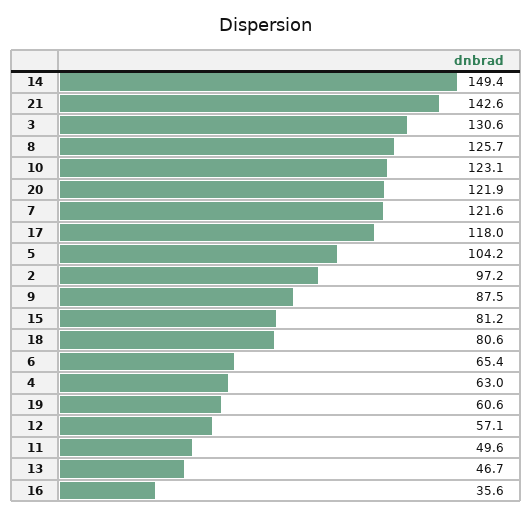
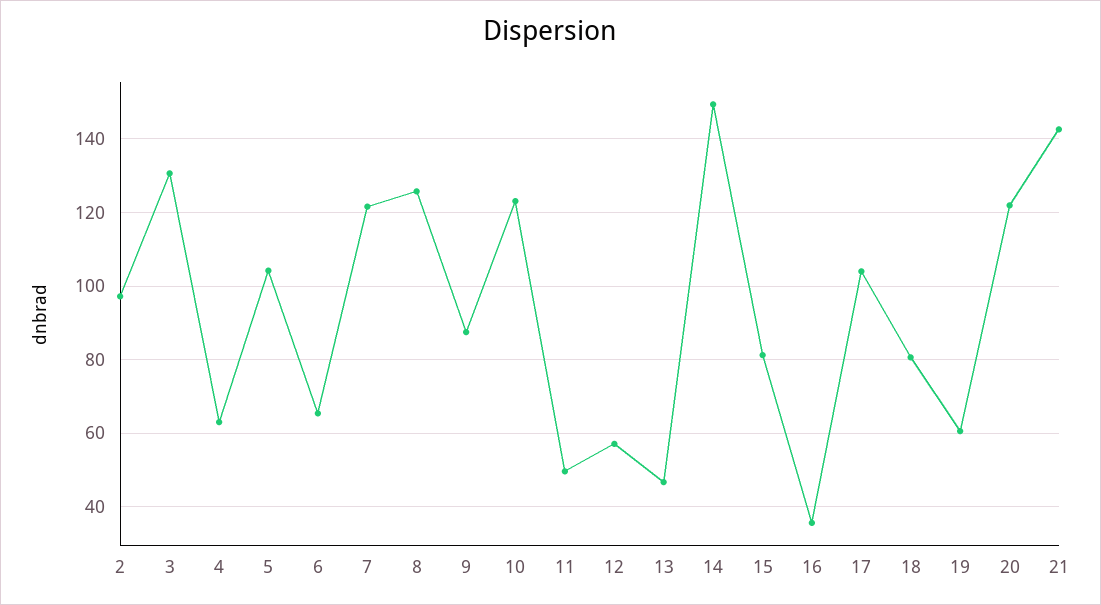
  {
    "14": 149.4,
    "21": 142.6,
    "3": 130.6,
    "8": 125.7,
    "10": 123.1,
    "20": 121.9,
    "7": 121.6,
-   "17": 118,
+   "17": 104,
    "5": 104.2,
    "2": 97.2,
    "9": 87.5,
    "15": 81.2,
    "18": 80.6,
    "6": 65.4,
    "4": 63,
    "19": 60.6,
    "12": 57.1,
    "11": 49.6,
    "13": 46.7,
    "16": 35.6
  }

